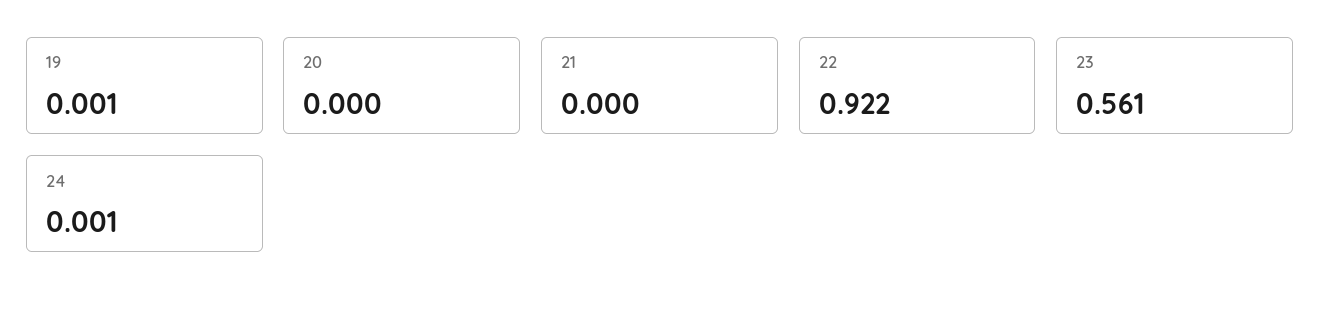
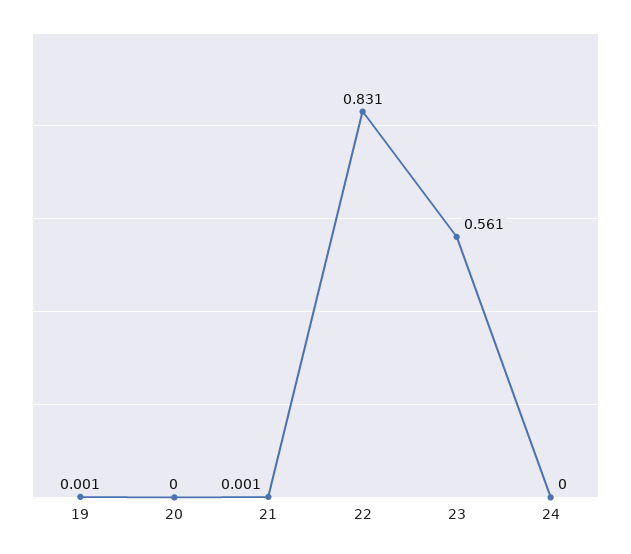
  {
    "19": 0.001,
    "20": 0,
-   "21": 0,
+   "21": 0.001,
-   "22": 0.922,
+   "22": 0.831,
    "23": 0.561,
-   "24": 0.001
+   "24": 0
  }

